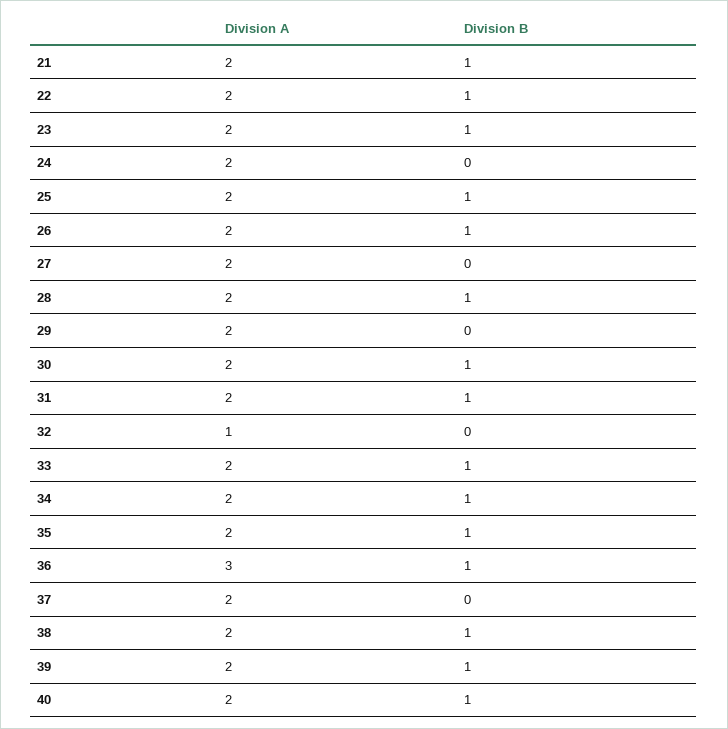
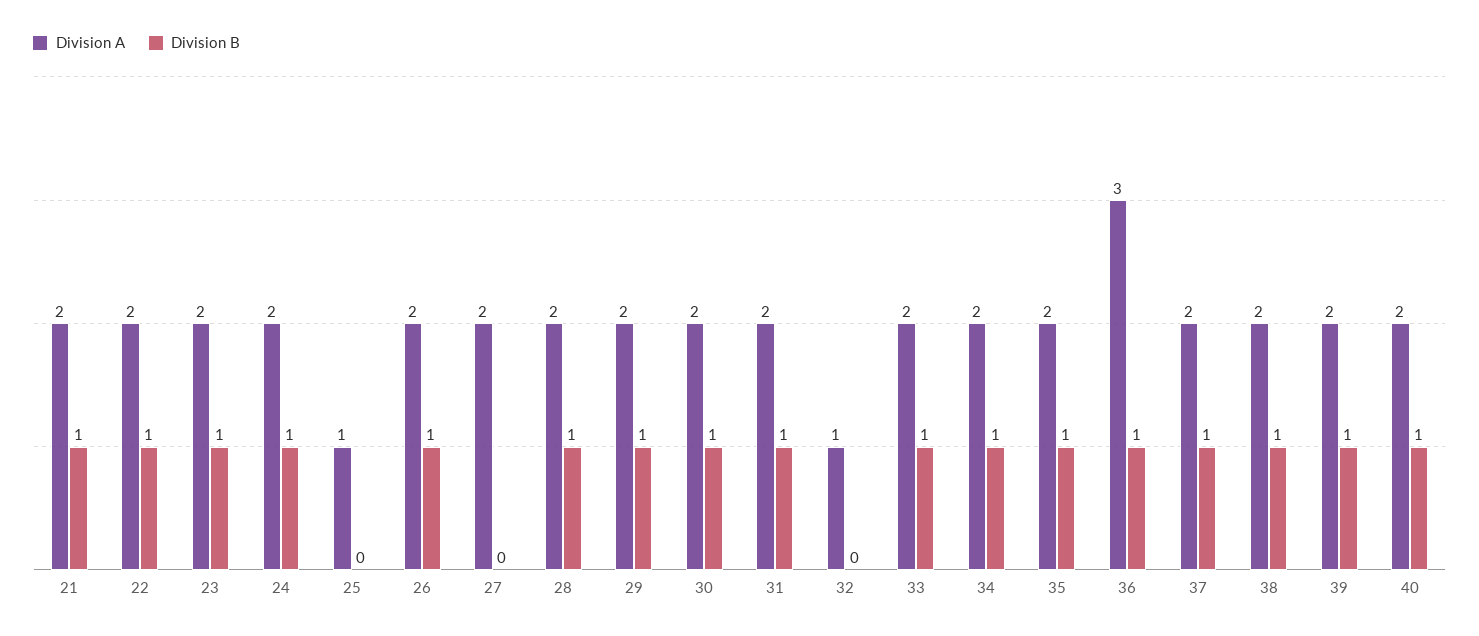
  {
    "Division A": {
      "21": 2,
      "22": 2,
      "23": 2,
      "24": 2,
-     "25": 2,
+     "25": 1,
      "26": 2,
      "27": 2,
      "28": 2,
      "29": 2,
      "30": 2,
      "31": 2,
      "32": 1,
      "33": 2,
      "34": 2,
      "35": 2,
      "36": 3,
      "37": 2,
      "38": 2,
      "39": 2,
      "40": 2
    },
    "Division B": {
      "21": 1,
      "22": 1,
      "23": 1,
-     "24": 0,
+     "24": 1,
-     "25": 1,
+     "25": 0,
      "26": 1,
      "27": 0,
      "28": 1,
-     "29": 0,
+     "29": 1,
      "30": 1,
      "31": 1,
      "32": 0,
      "33": 1,
      "34": 1,
      "35": 1,
      "36": 1,
-     "37": 0,
+     "37": 1,
      "38": 1,
      "39": 1,
      "40": 1
    }
  }

